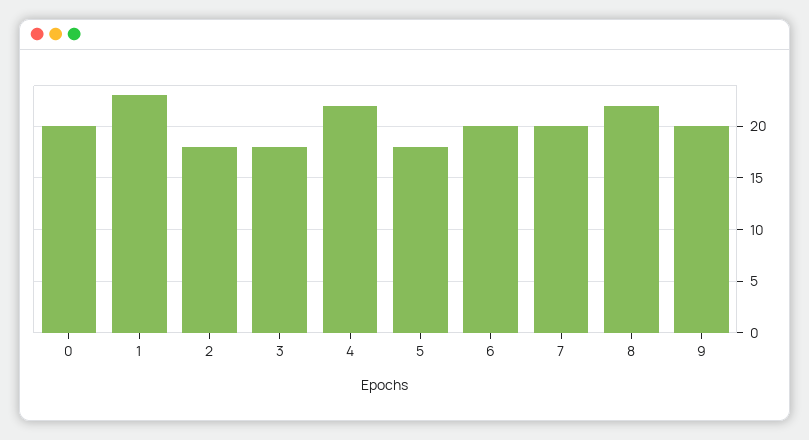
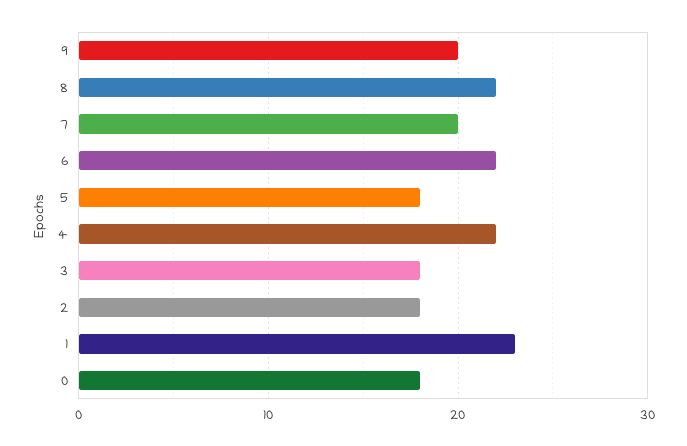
  {
-   "0": 20,
+   "0": 18,
    "1": 23,
    "2": 18,
    "3": 18,
    "4": 22,
    "5": 18,
-   "6": 20,
+   "6": 22,
    "7": 20,
    "8": 22,
    "9": 20
  }

